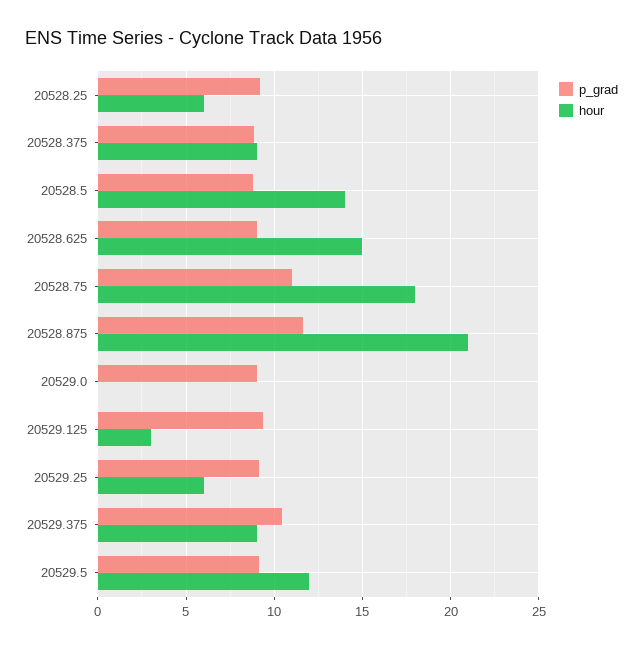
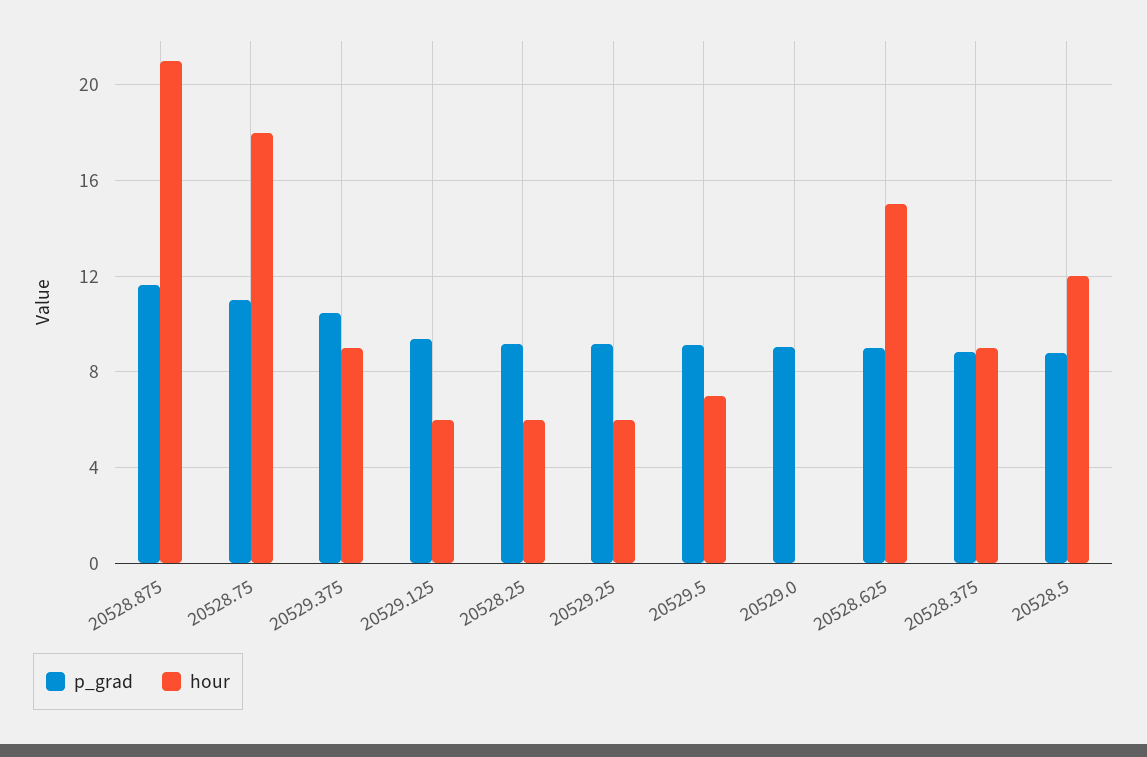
  {
    "p_grad": {
      "20528.25": 9,
      "20528.375": 9,
      "20528.5": 9,
      "20528.625": 9,
      "20528.75": 11,
      "20528.875": 11.5,
      "20529.0": 9,
      "20529.125": 9.5,
      "20529.25": 9,
      "20529.375": 10.5,
      "20529.5": 9
    },
    "hour": {
      "20528.25": 6,
      "20528.375": 9,
-     "20528.5": 14,
+     "20528.5": 12,
      "20528.625": 15,
      "20528.75": 18,
      "20528.875": 21,
      "20529.0": 0,
-     "20529.125": 3,
+     "20529.125": 6,
      "20529.25": 6,
      "20529.375": 9,
-     "20529.5": 12
+     "20529.5": 7
    }
  }

